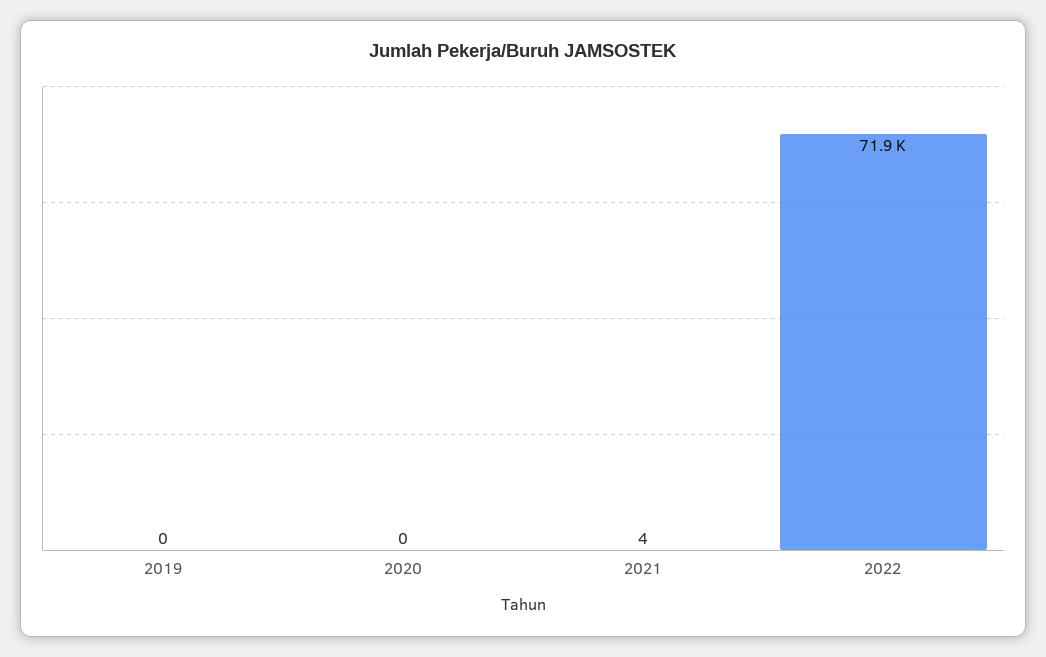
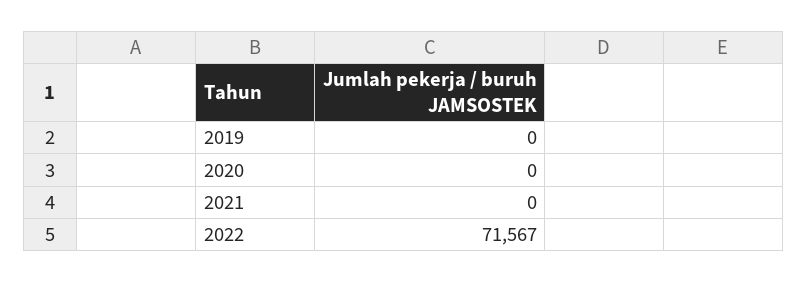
  {
    "2019": 0,
    "2020": 0,
-   "2021": 4,
+   "2021": 0,
-   "2022": 71900
+   "2022": 71567
  }

